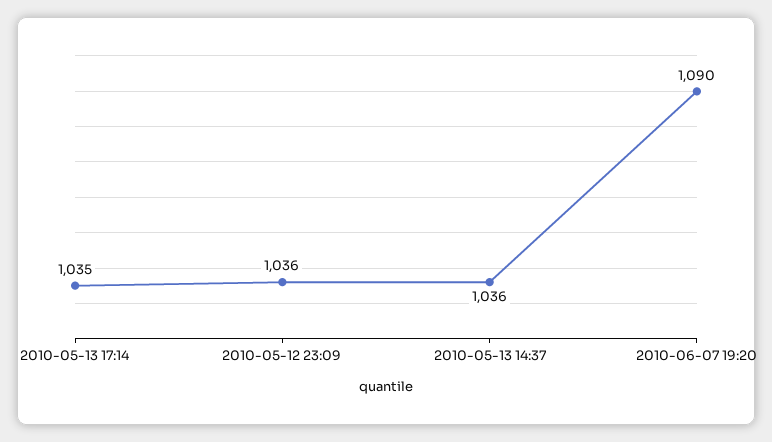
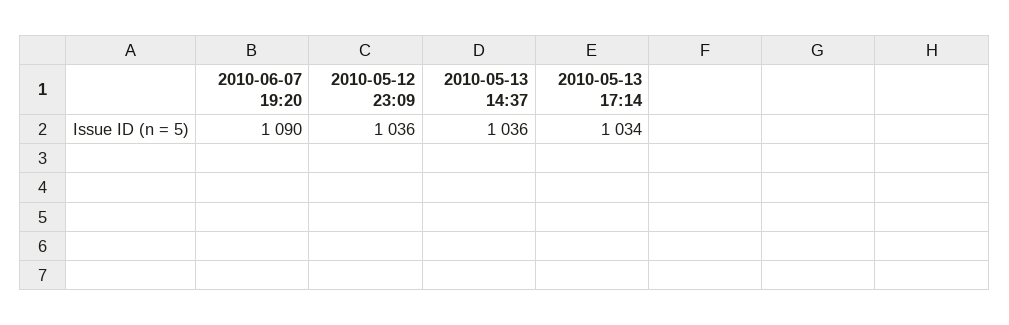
  {
-   "2010-05-13 17:14": 1035,
+   "2010-05-13 17:14": 1034,
    "2010-05-12 23:09": 1036,
    "2010-05-13 14:37": 1036,
    "2010-06-07 19:20": 1090
  }

